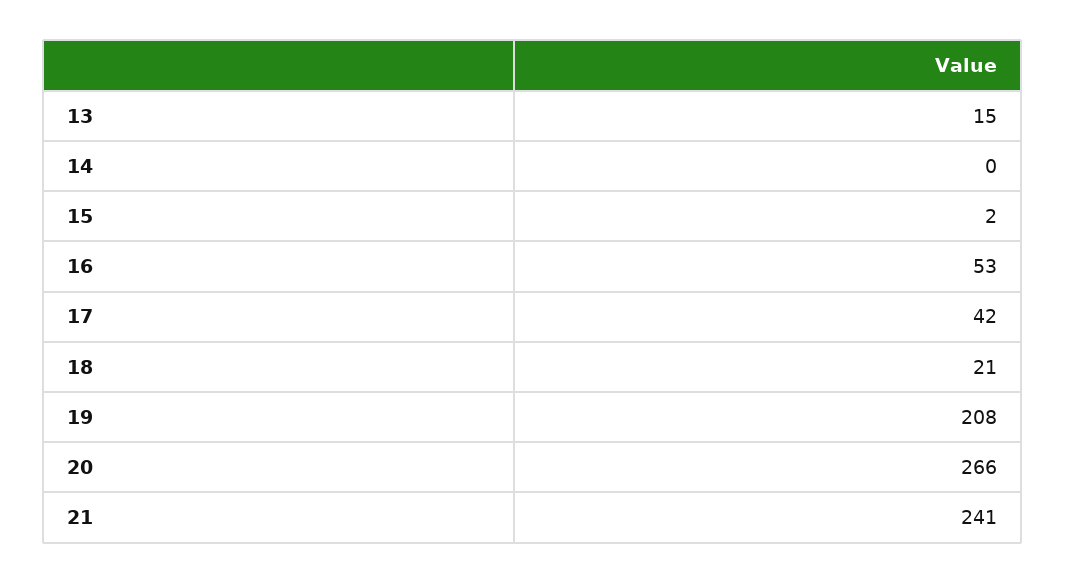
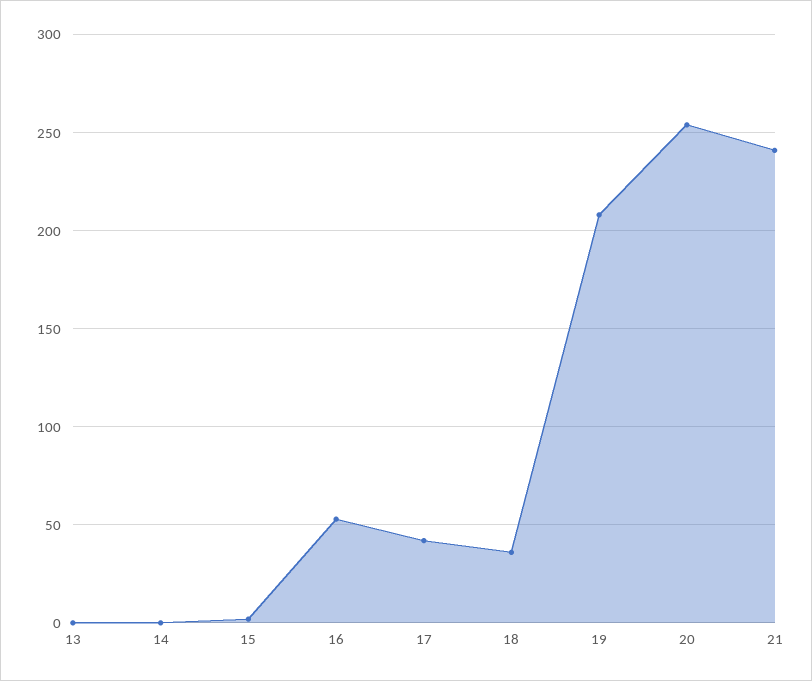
  {
-   "13": 15,
+   "13": 0,
    "14": 0,
    "15": 2,
    "16": 53,
    "17": 42,
-   "18": 21,
+   "18": 35,
    "19": 208,
-   "20": 266,
+   "20": 255,
    "21": 241
  }

